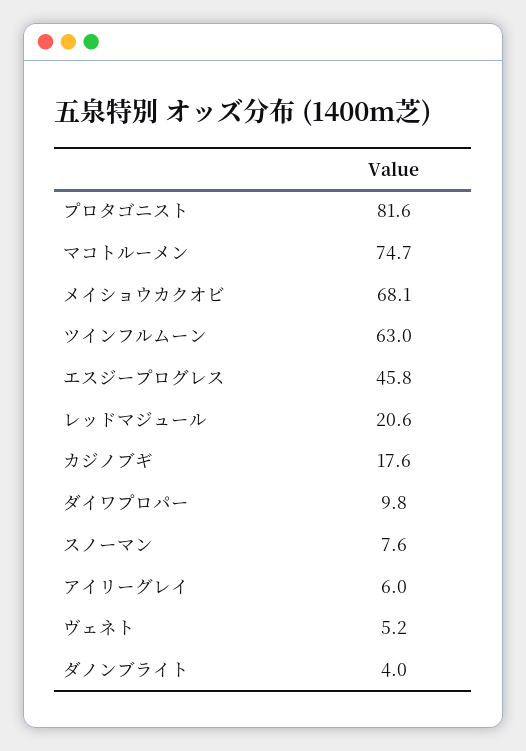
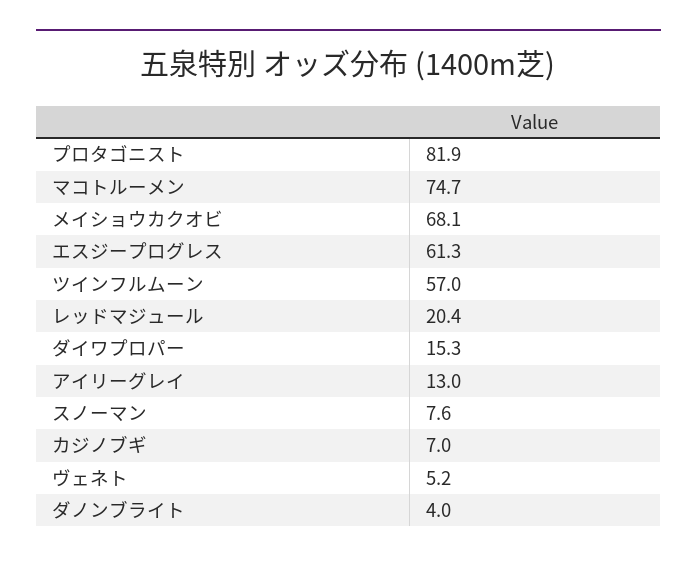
  {
-   "プロタゴニスト": 81.6,
+   "プロタゴニスト": 81.9,
    "マコトルーメン": 74.7,
    "メイショウカクオビ": 68.1,
-   "ツインフルムーン": 63,
+   "ツインフルムーン": 57,
-   "エスジープログレス": 45.8,
+   "エスジープログレス": 61.3,
-   "レッドマジュール": 20.6,
+   "レッドマジュール": 20.4,
-   "カジノブギ": 17.6,
+   "カジノブギ": 7,
-   "ダイワプロパー": 9.8,
+   "ダイワプロパー": 15.3,
    "スノーマン": 7.6,
-   "アイリーグレイ": 6,
+   "アイリーグレイ": 13,
    "ヴェネト": 5.2,
    "ダノンブライト": 4
  }

